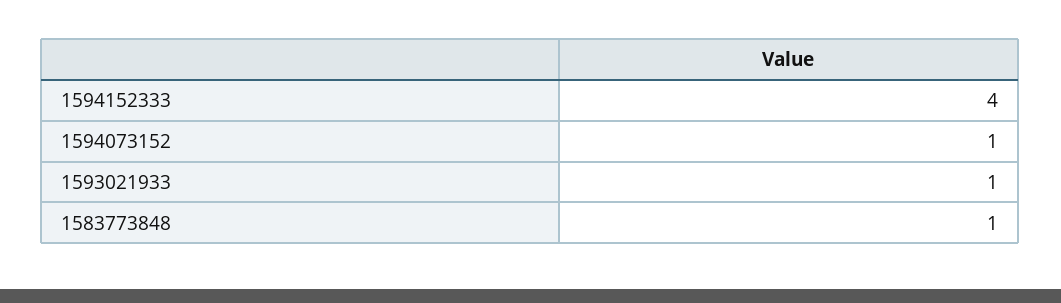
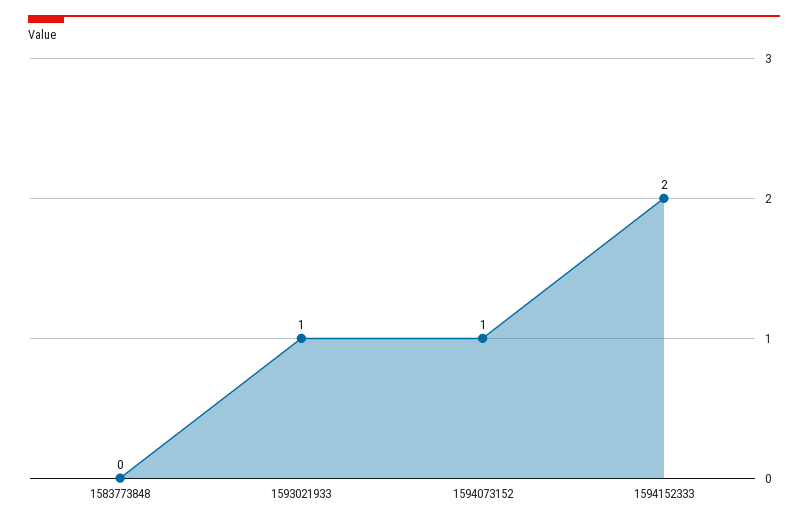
  {
-   "1594152333": 4,
+   "1594152333": 2,
    "1594073152": 1,
    "1593021933": 1,
-   "1583773848": 1
+   "1583773848": 0
  }

